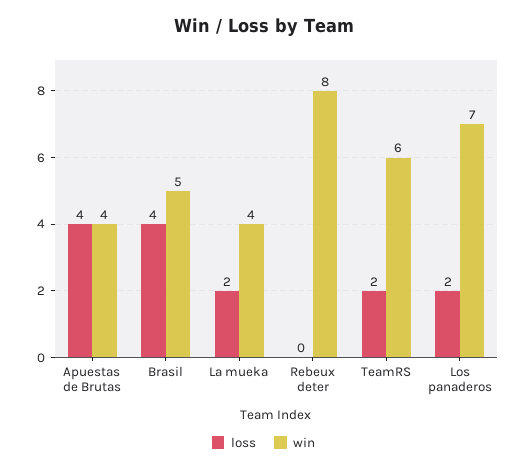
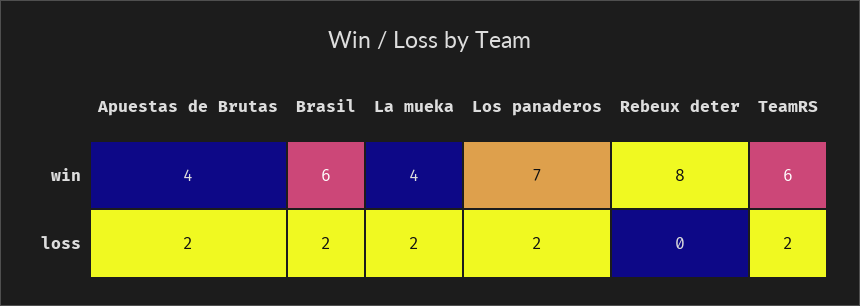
  {
    "loss": {
-     "Apuestas de Brutas": 4,
+     "Apuestas de Brutas": 2,
-     "Brasil": 4,
+     "Brasil": 2,
      "La mueka": 2,
      "Rebeux deter": 0,
      "TeamRS": 2,
      "Los panaderos": 2
    },
    "win": {
      "Apuestas de Brutas": 4,
-     "Brasil": 5,
+     "Brasil": 6,
      "La mueka": 4,
      "Rebeux deter": 8,
      "TeamRS": 6,
      "Los panaderos": 7
    }
  }

